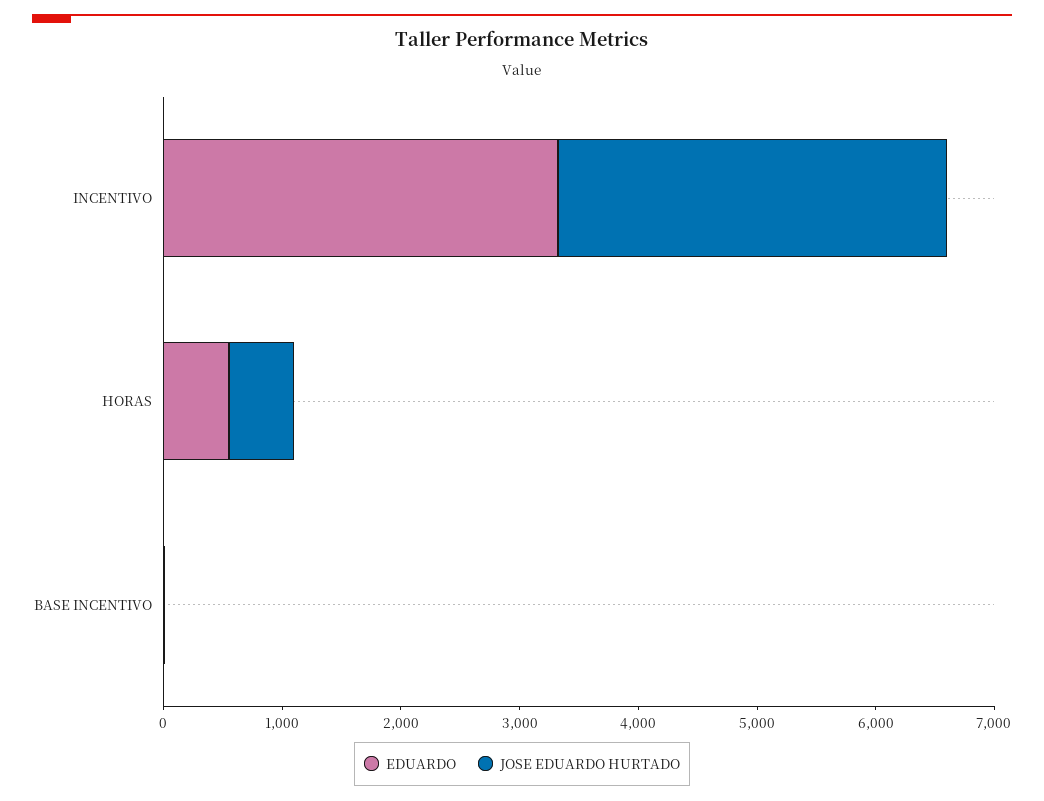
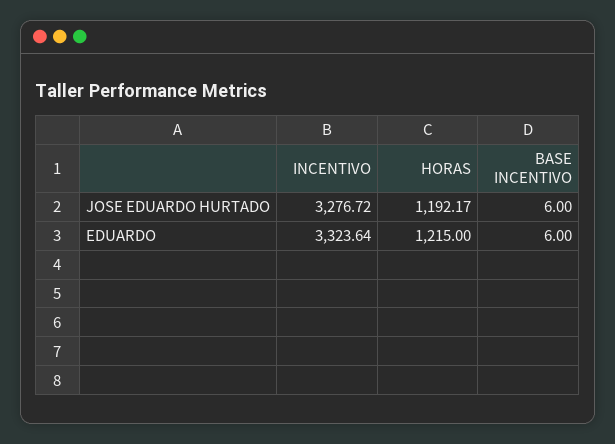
  {
    "EDUARDO": {
      "INCENTIVO": 3323.64,
-     "HORAS": 600,
+     "HORAS": 1215,
      "BASE INCENTIVO": 6
    },
    "JOSE EDUARDO HURTADO": {
      "INCENTIVO": 3276.72,
-     "HORAS": 600,
+     "HORAS": 1192.17,
      "BASE INCENTIVO": 6
    }
  }

